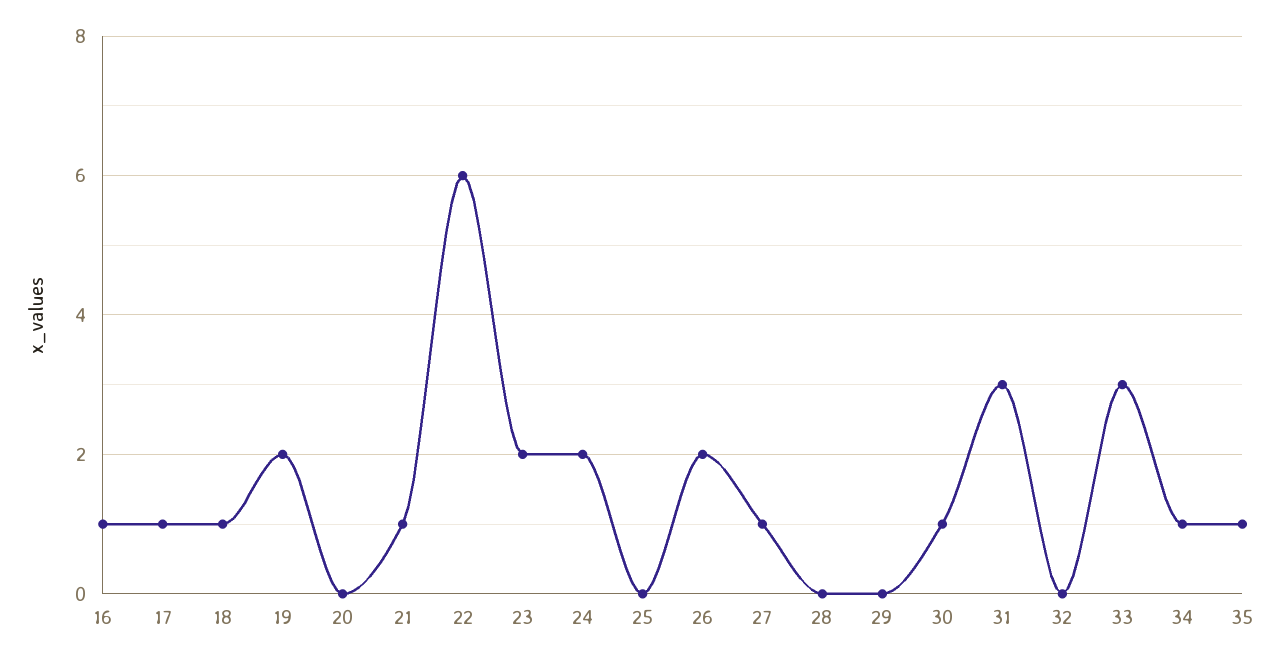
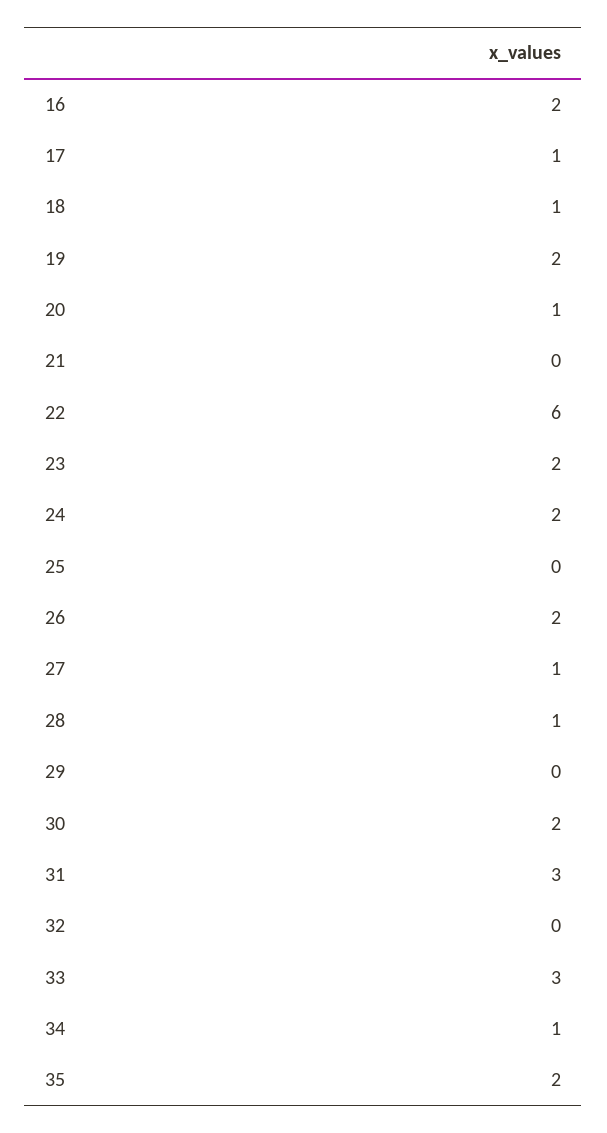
  {
-   "16": 1,
+   "16": 2,
    "17": 1,
    "18": 1,
    "19": 2,
-   "20": 0,
+   "20": 1,
-   "21": 1,
+   "21": 0,
    "22": 6,
    "23": 2,
    "24": 2,
    "25": 0,
    "26": 2,
    "27": 1,
-   "28": 0,
+   "28": 1,
    "29": 0,
-   "30": 1,
+   "30": 2,
    "31": 3,
    "32": 0,
    "33": 3,
    "34": 1,
-   "35": 1
+   "35": 2
  }

